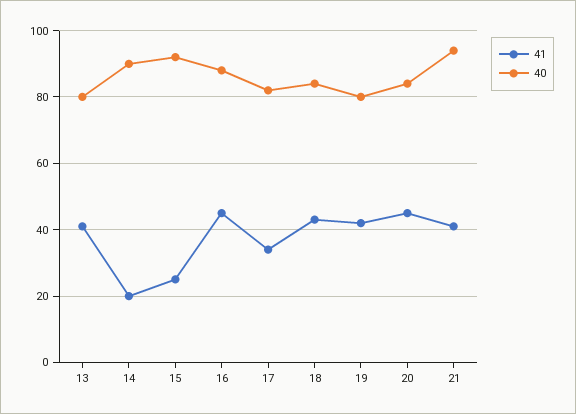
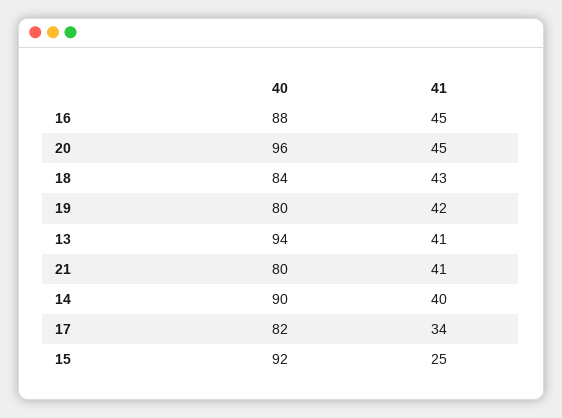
  {
    "41": {
      "13": 41,
-     "14": 20,
+     "14": 40,
      "15": 25,
      "16": 45,
      "17": 34,
      "18": 43,
      "19": 42,
      "20": 45,
      "21": 41
    },
    "40": {
-     "13": 80,
+     "13": 94,
      "14": 90,
      "15": 92,
      "16": 88,
      "17": 82,
      "18": 84,
      "19": 80,
-     "20": 85,
+     "20": 96,
-     "21": 95
+     "21": 80
    }
  }

